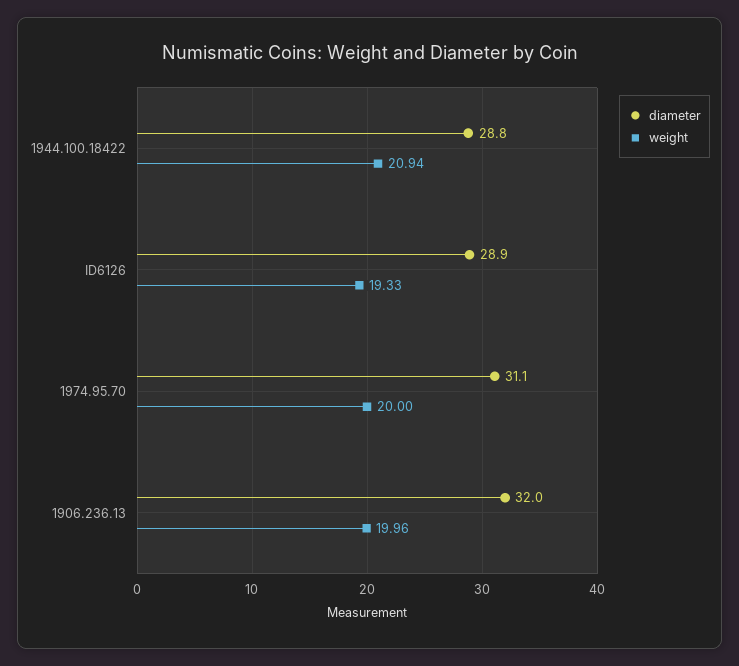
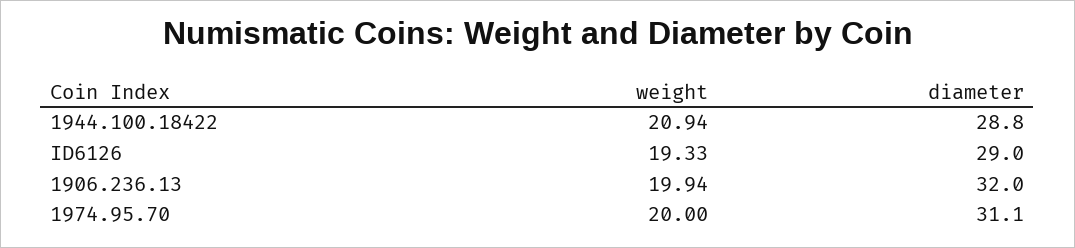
  {
    "diameter": {
      "1944.100.18422": 28.8,
-     "ID6126": 28.9,
+     "ID6126": 29,
      "1974.95.70": 31.1,
      "1906.236.13": 32
    },
    "weight": {
      "1944.100.18422": 20.94,
      "ID6126": 19.33,
      "1974.95.70": 20,
-     "1906.236.13": 19.96
+     "1906.236.13": 19.94
    }
  }

